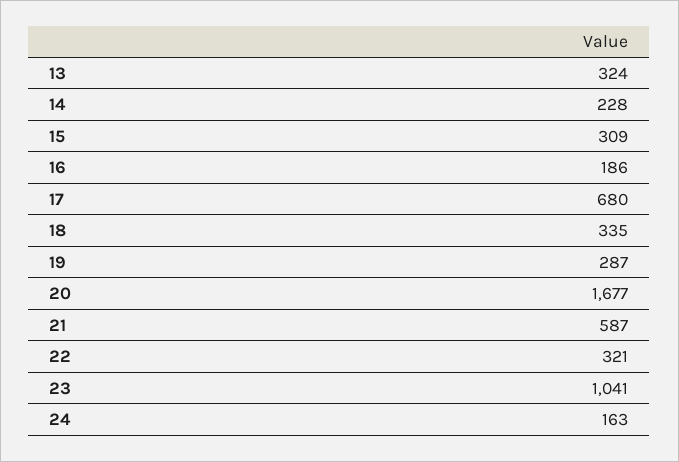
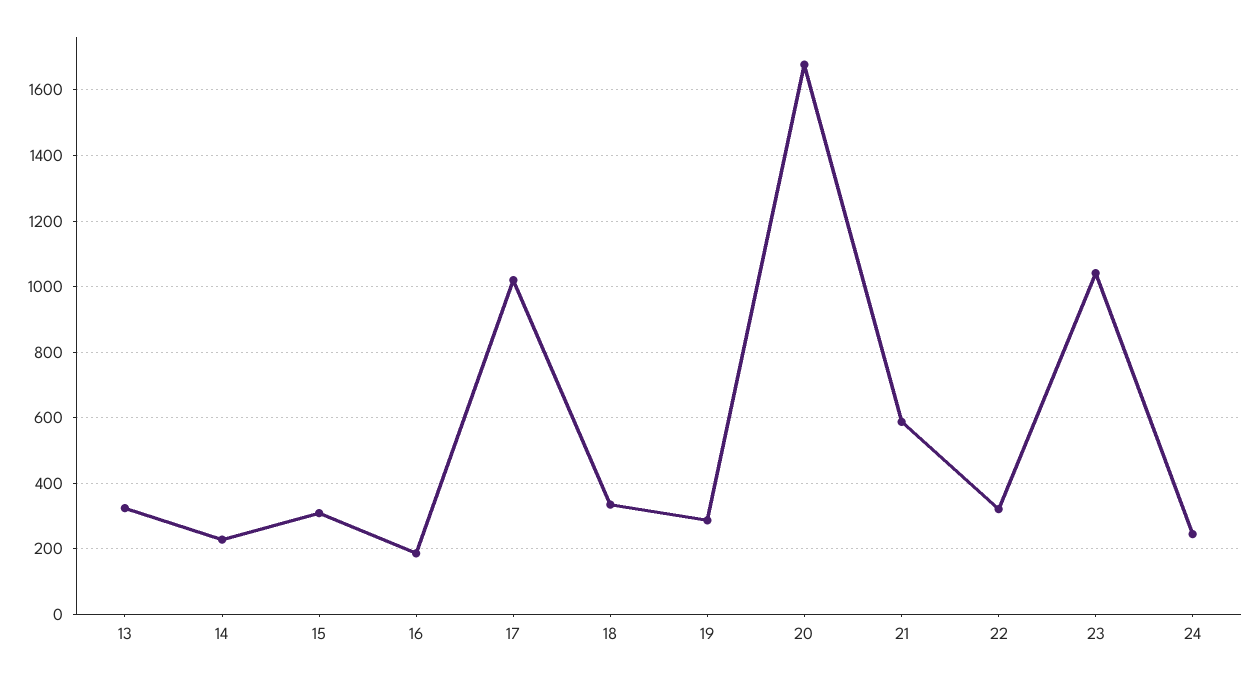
  {
    "13": 324,
    "14": 228,
    "15": 309,
    "16": 186,
-   "17": 680,
+   "17": 1020,
    "18": 335,
    "19": 287,
    "20": 1677,
    "21": 587,
    "22": 321,
    "23": 1041,
-   "24": 163
+   "24": 240
  }

